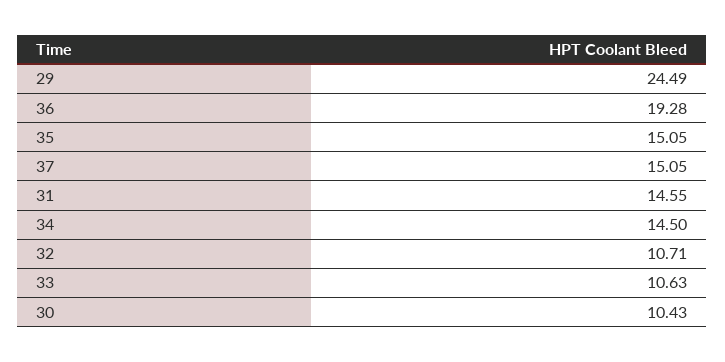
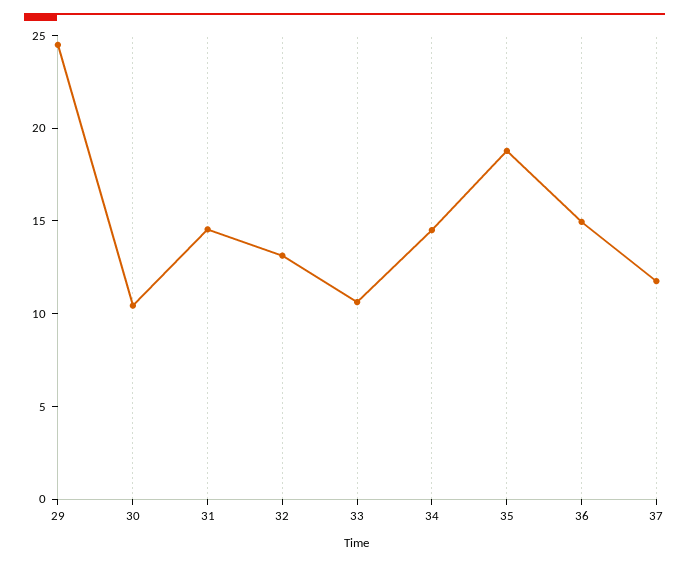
  {
    "29": 24.49,
-   "36": 19.28,
+   "36": 15,
-   "35": 15.05,
+   "35": 19,
-   "37": 15.05,
+   "37": 12,
    "31": 14.55,
    "34": 14.5,
-   "32": 10.71,
+   "32": 13,
    "33": 10.63,
    "30": 10.43
  }

